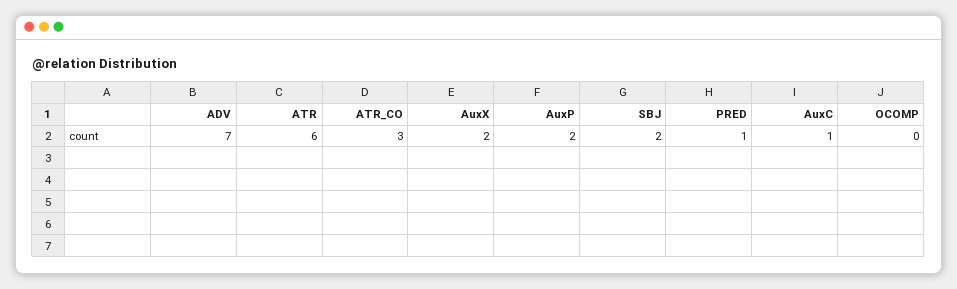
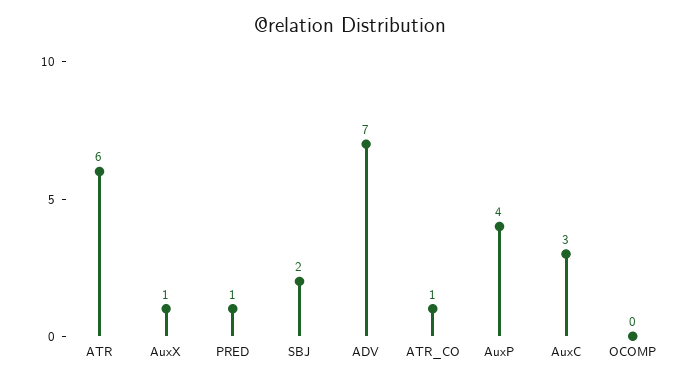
  {
    "ADV": 7,
    "ATR": 6,
-   "ATR_CO": 3,
+   "ATR_CO": 1,
-   "AuxX": 2,
+   "AuxX": 1,
-   "AuxP": 2,
+   "AuxP": 4,
    "SBJ": 2,
    "PRED": 1,
-   "AuxC": 1,
+   "AuxC": 3,
    "OCOMP": 0
  }

